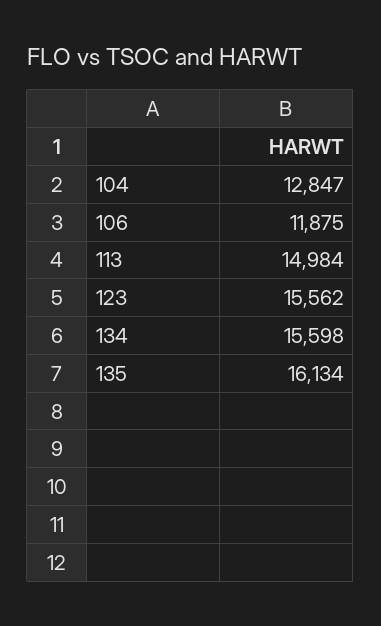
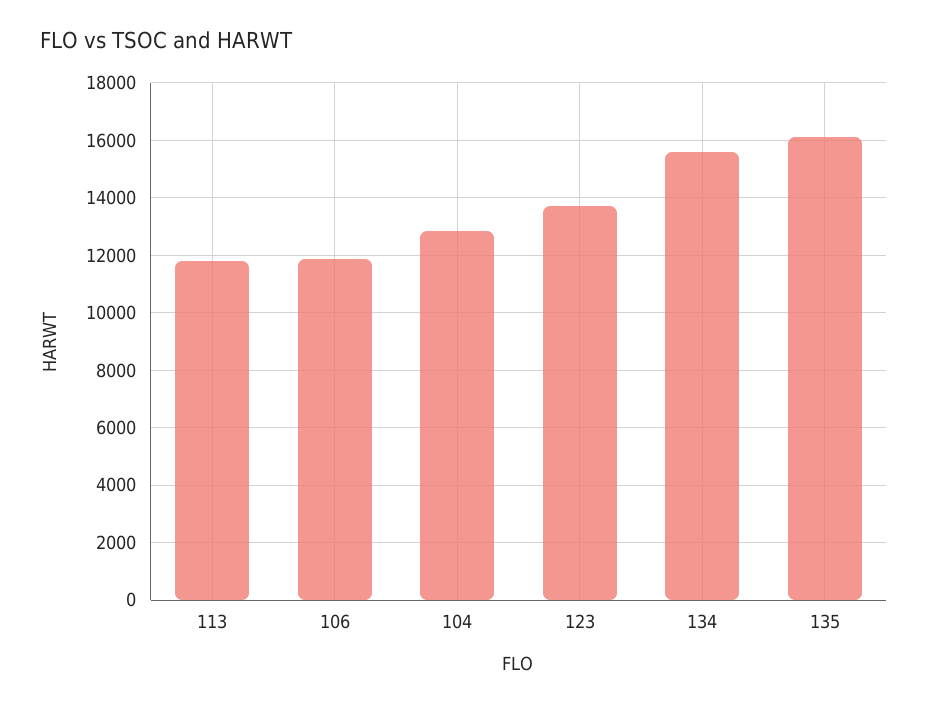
  {
    "104": 12847,
    "106": 11875,
-   "113": 14984,
+   "113": 11750,
-   "123": 15562,
+   "123": 13750,
    "134": 15598,
    "135": 16134
  }

